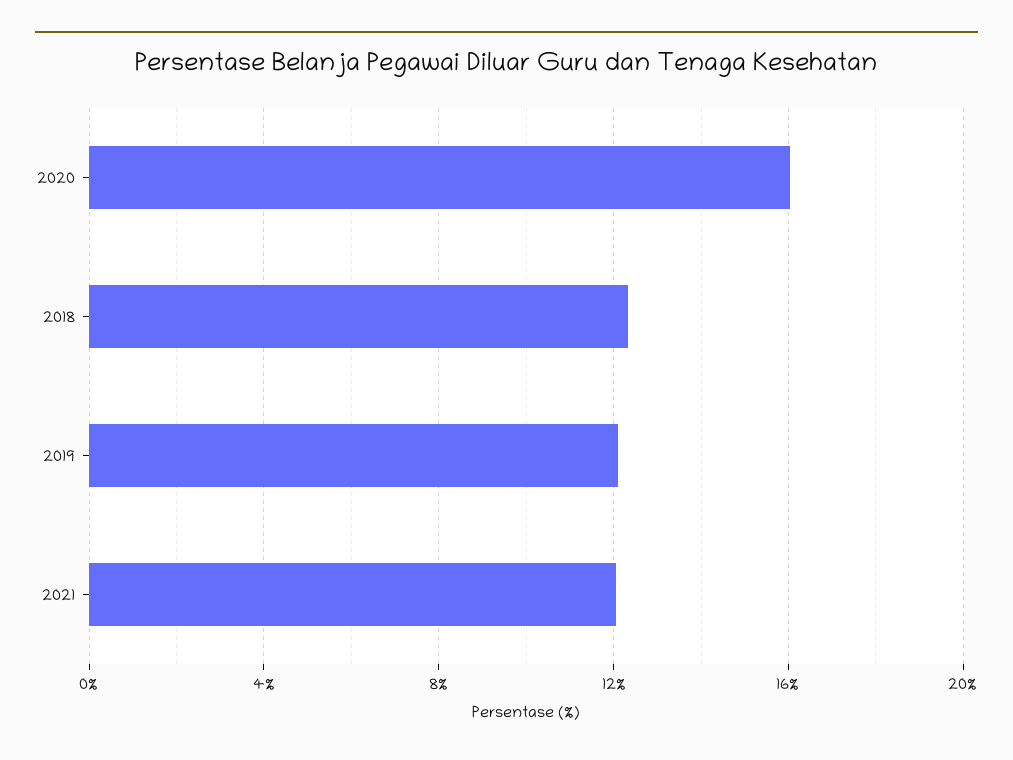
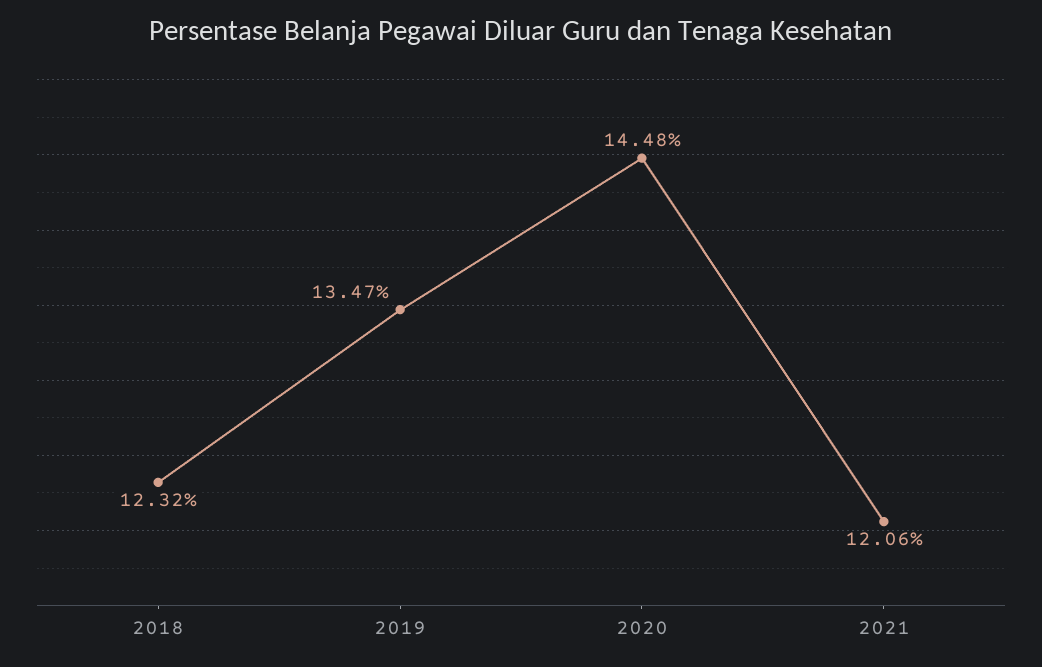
  {
-   "2020": 16,
+   "2020": 14.48,
    "2018": 12.32,
-   "2019": 12,
+   "2019": 13.47,
    "2021": 12.06
  }

